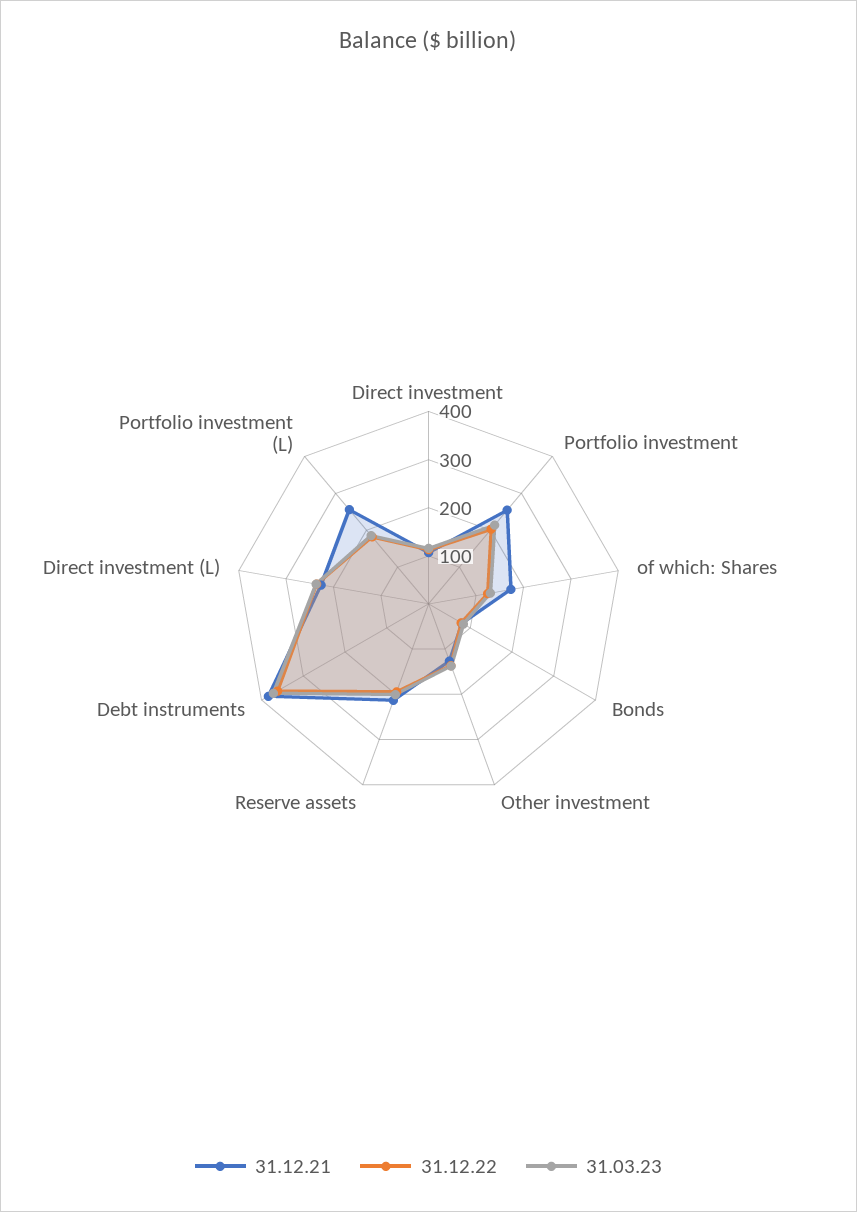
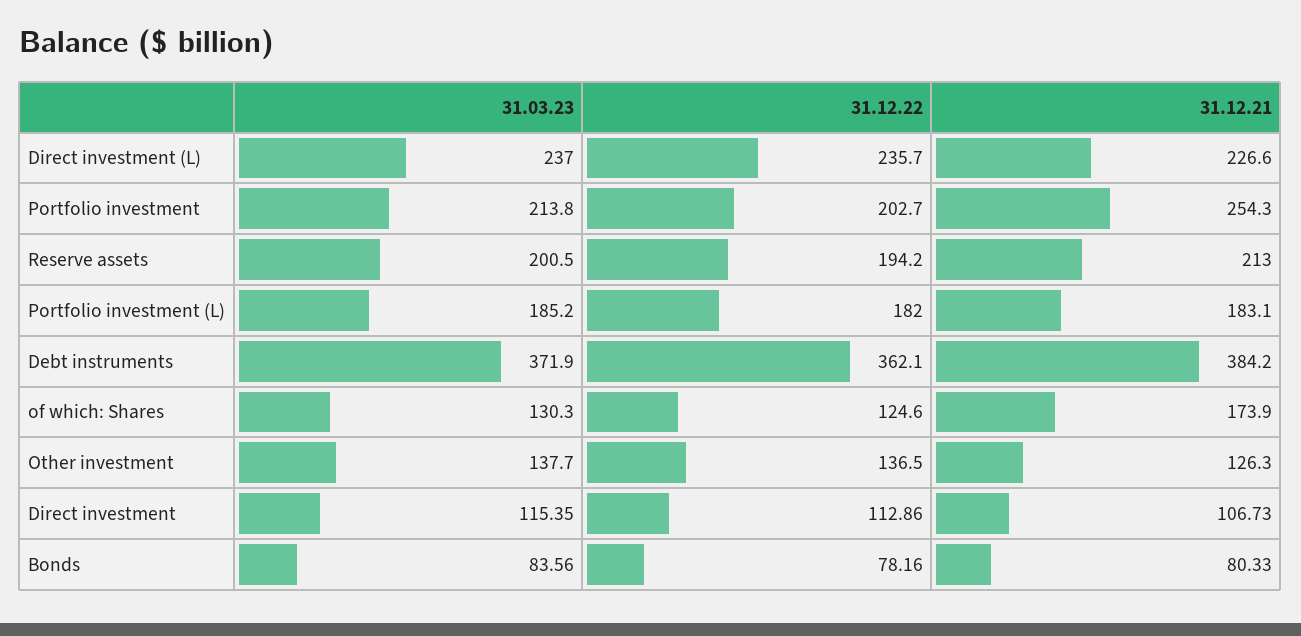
  {
    "31.12.21": {
      "Direct investment": 106.73,
      "Portfolio investment": 254.3,
      "of which: Shares": 173.9,
      "Bonds": 80.33,
      "Other investment": 126.3,
      "Reserve assets": 213,
      "Debt instruments": 384.2,
      "Direct investment (L)": 226.6,
-     "Portfolio investment (L)": 260
+     "Portfolio investment (L)": 183.1
    },
    "31.12.22": {
      "Direct investment": 112.86,
      "Portfolio investment": 202.7,
      "of which: Shares": 124.6,
      "Bonds": 78.16,
      "Other investment": 136.5,
      "Reserve assets": 194.2,
      "Debt instruments": 362.1,
      "Direct investment (L)": 235.7,
      "Portfolio investment (L)": 182
    },
    "31.03.23": {
      "Direct investment": 115.35,
      "Portfolio investment": 213.8,
      "of which: Shares": 130.3,
      "Bonds": 83.56,
      "Other investment": 137.7,
      "Reserve assets": 200.5,
      "Debt instruments": 371.9,
      "Direct investment (L)": 237,
      "Portfolio investment (L)": 185.2
    }
  }

